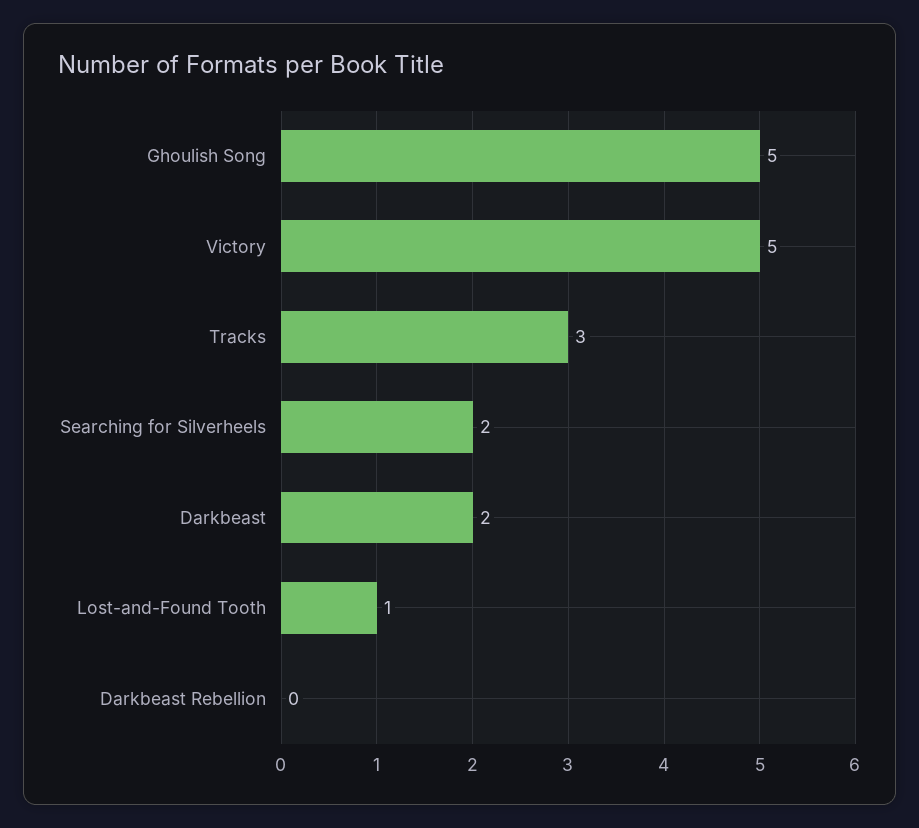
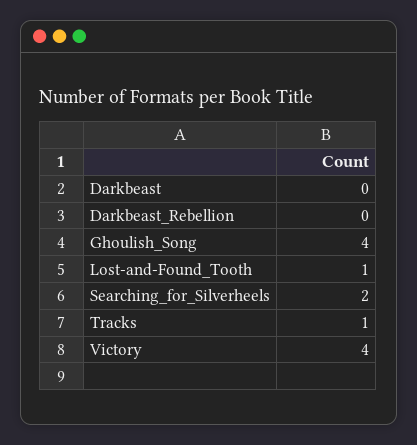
  {
-   "Ghoulish Song": 5,
+   "Ghoulish Song": 4,
-   "Victory": 5,
+   "Victory": 4,
-   "Tracks": 3,
+   "Tracks": 1,
    "Searching for Silverheels": 2,
-   "Darkbeast": 2,
+   "Darkbeast": 0,
    "Lost-and-Found Tooth": 1,
    "Darkbeast Rebellion": 0
  }

